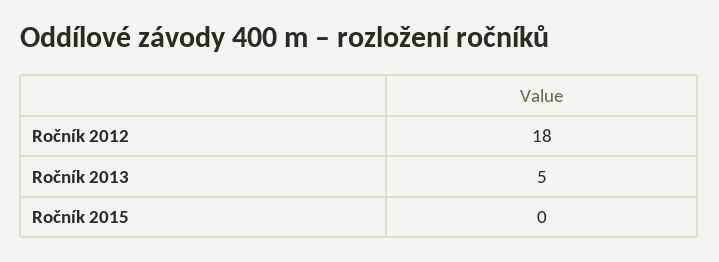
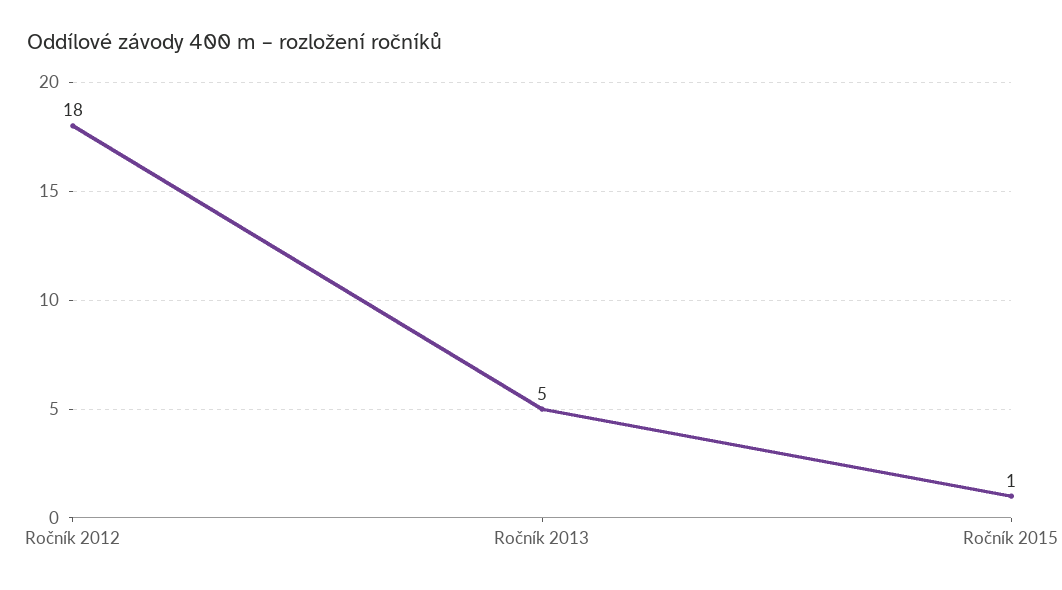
  {
    "Ročník 2012": 18,
    "Ročník 2013": 5,
-   "Ročník 2015": 0
+   "Ročník 2015": 1
  }

